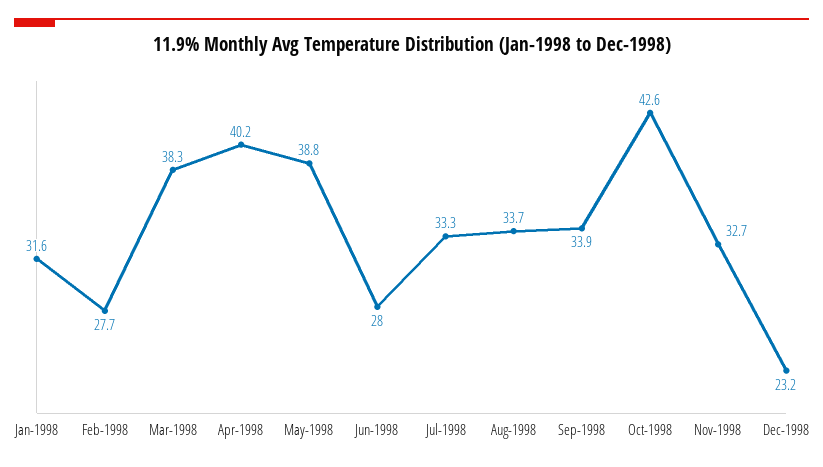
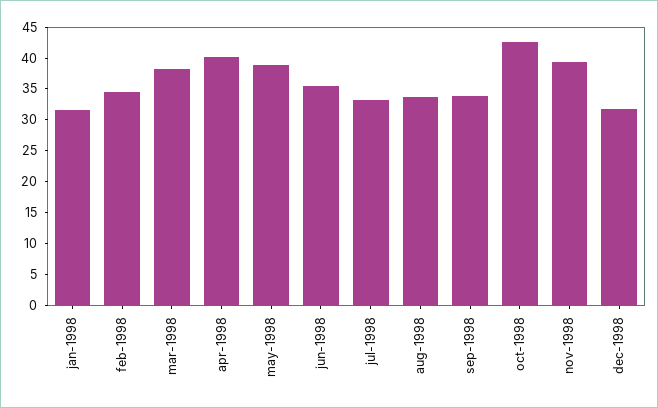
  {
    "Jan-1998": 31.6,
-   "Feb-1998": 27.7,
+   "Feb-1998": 35,
    "Mar-1998": 38.3,
    "Apr-1998": 40.2,
    "May-1998": 38.8,
-   "Jun-1998": 28,
+   "Jun-1998": 35,
    "Jul-1998": 33.3,
    "Aug-1998": 33.7,
    "Sep-1998": 33.9,
    "Oct-1998": 42.6,
-   "Nov-1998": 32.7,
+   "Nov-1998": 40,
-   "Dec-1998": 23.2
+   "Dec-1998": 32.5
  }

